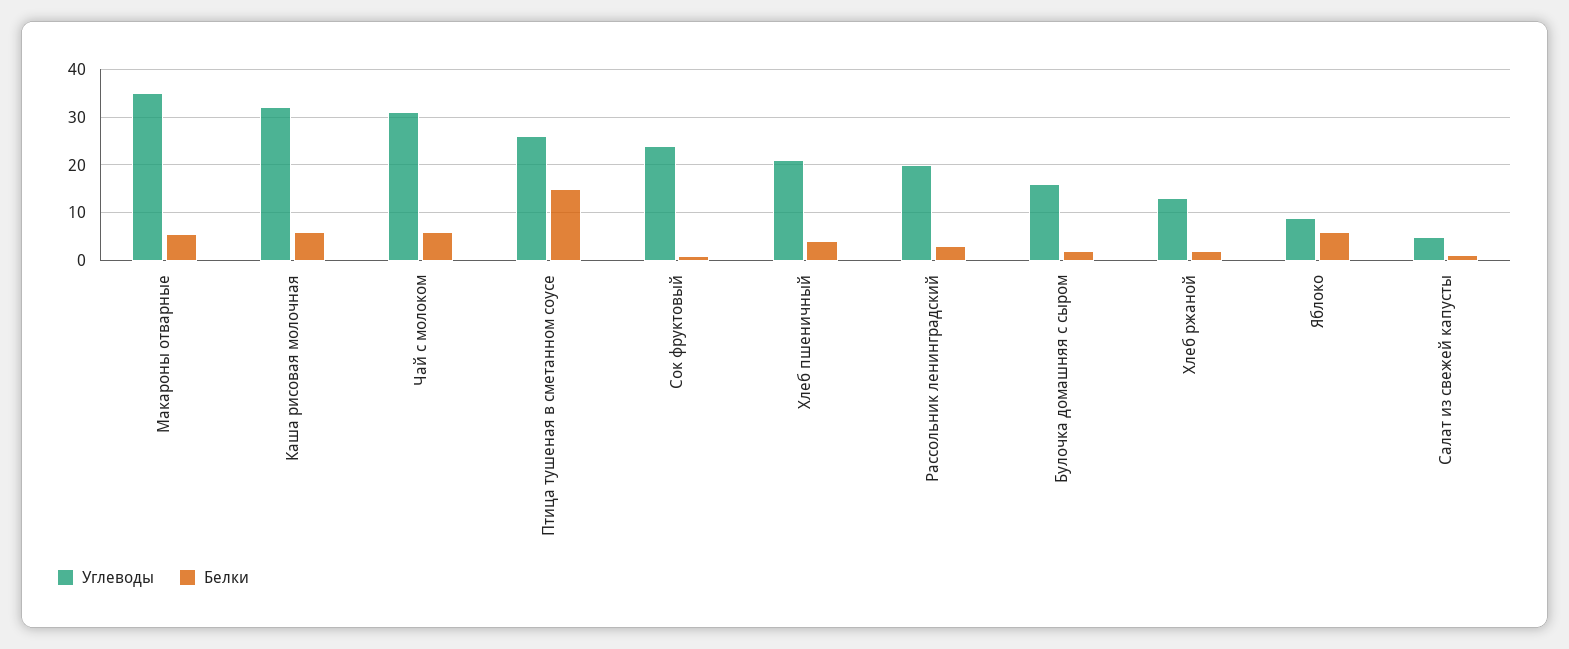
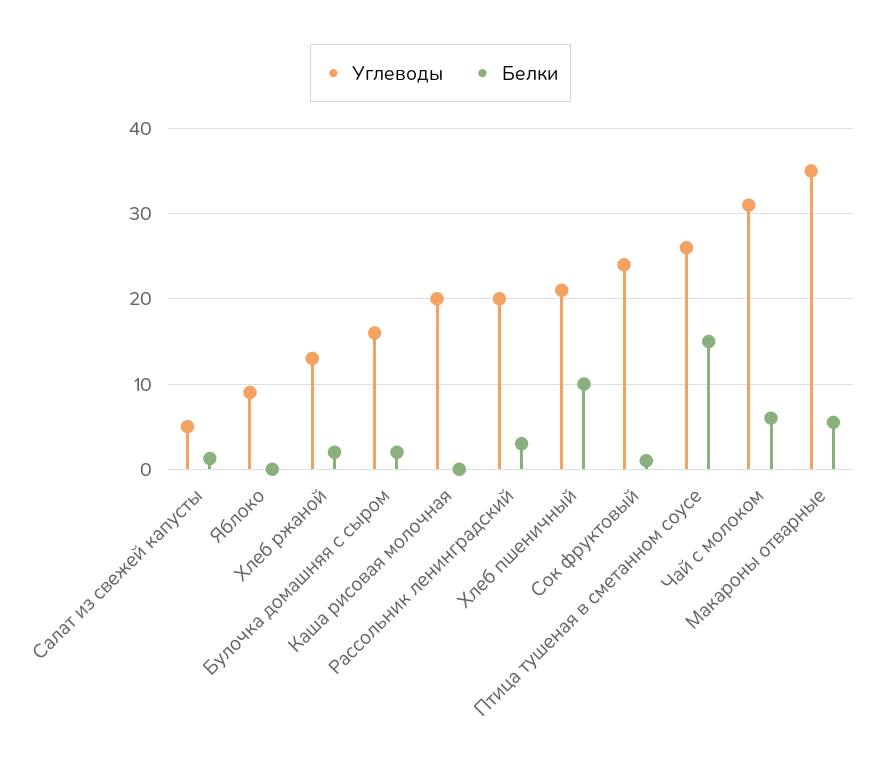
  {
    "Углеводы": {
      "Макароны отварные": 35,
-     "Каша рисовая молочная": 32,
+     "Каша рисовая молочная": 20,
      "Чай с молоком": 31,
      "Птица тушеная в сметанном соусе": 26,
      "Сок фруктовый": 24,
      "Хлеб пшеничный": 21,
      "Рассольник ленинградский": 20,
      "Булочка домашняя с сыром": 16,
      "Хлеб ржаной": 13,
      "Яблоко": 9,
      "Салат из свежей капусты": 5
    },
    "Белки": {
      "Макароны отварные": 6,
-     "Каша рисовая молочная": 6,
+     "Каша рисовая молочная": 0,
      "Чай с молоком": 6,
      "Птица тушеная в сметанном соусе": 15,
      "Сок фруктовый": 1,
-     "Хлеб пшеничный": 4,
+     "Хлеб пшеничный": 10,
      "Рассольник ленинградский": 3,
      "Булочка домашняя с сыром": 2,
      "Хлеб ржаной": 2,
-     "Яблоко": 6,
+     "Яблоко": 0,
      "Салат из свежей капусты": 1
    }
  }

